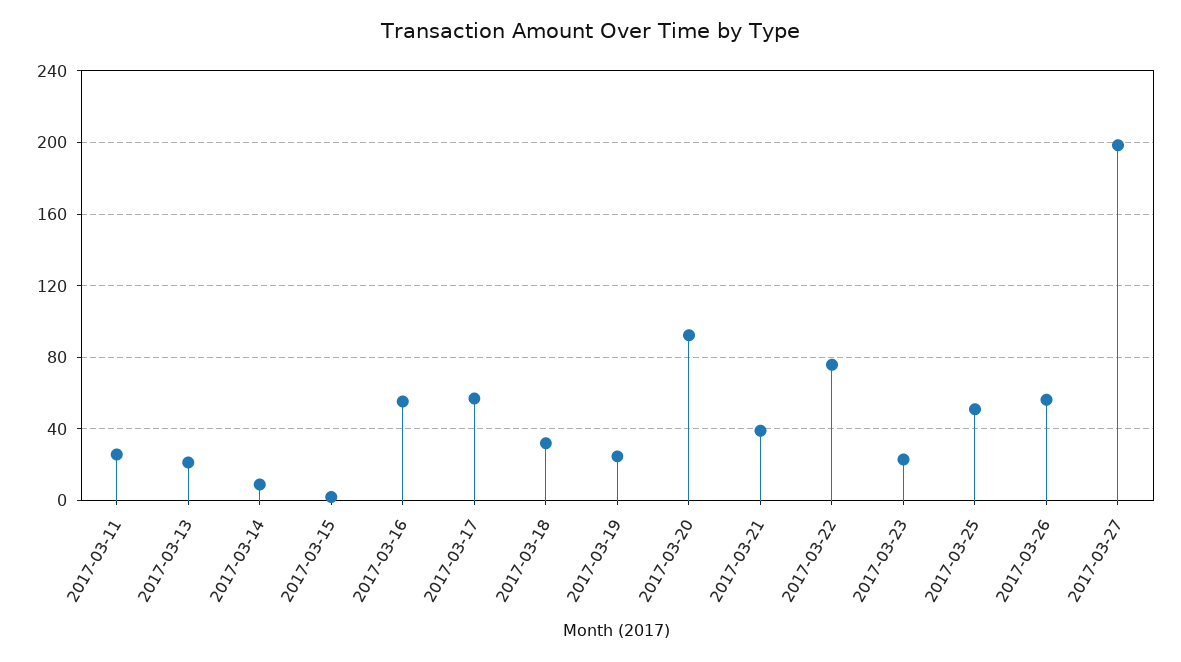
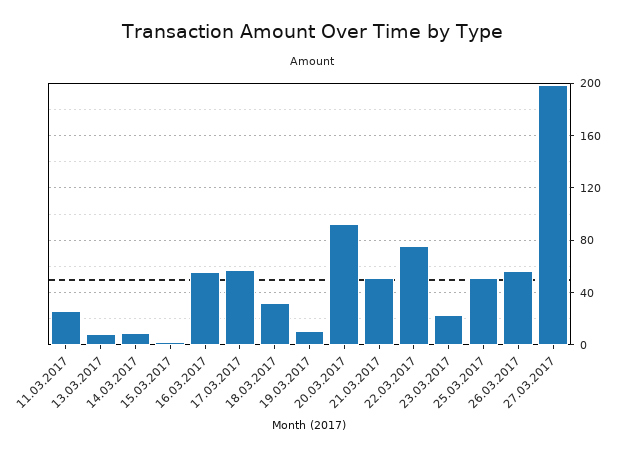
  {
    "2017-03-11": 25,
-   "2017-03-13": 20,
+   "2017-03-13": 10,
    "2017-03-14": 10,
    "2017-03-15": 0,
    "2017-03-16": 55,
    "2017-03-17": 55,
    "2017-03-18": 30,
-   "2017-03-19": 25,
+   "2017-03-19": 10,
    "2017-03-20": 90,
-   "2017-03-21": 40,
+   "2017-03-21": 50,
    "2017-03-22": 75,
    "2017-03-23": 25,
    "2017-03-25": 50,
    "2017-03-26": 55,
    "2017-03-27": 200
  }

